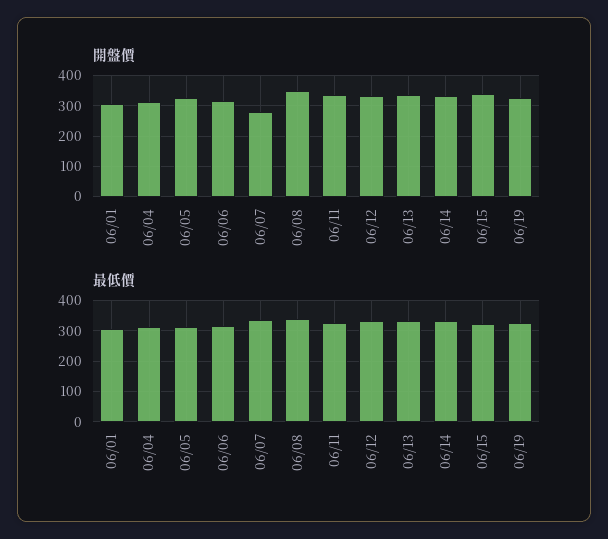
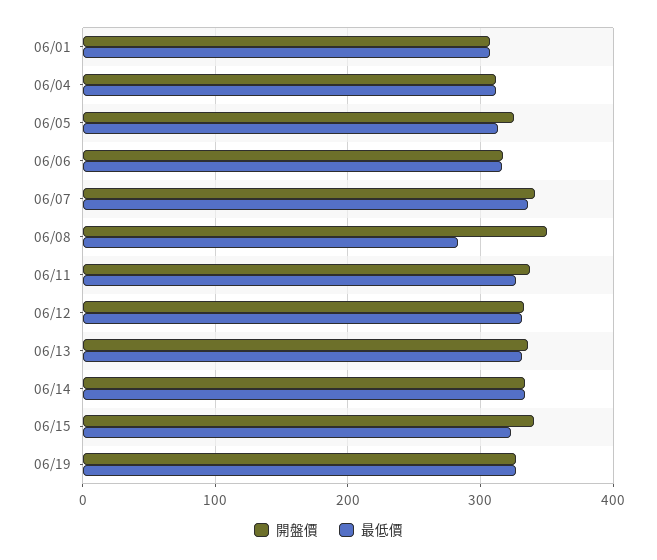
  {
    "開盤價": {
      "06/01": 310,
      "06/04": 310,
      "06/05": 330,
      "06/06": 320,
-     "06/07": 280,
+     "06/07": 340,
      "06/08": 350,
      "06/11": 340,
      "06/12": 330,
      "06/13": 340,
      "06/14": 330,
      "06/15": 340,
      "06/19": 330
    },
    "最低價": {
      "06/01": 310,
      "06/04": 310,
      "06/05": 310,
      "06/06": 320,
      "06/07": 340,
-     "06/08": 340,
+     "06/08": 280,
      "06/11": 330,
      "06/12": 330,
      "06/13": 330,
      "06/14": 330,
      "06/15": 320,
      "06/19": 330
    }
  }

